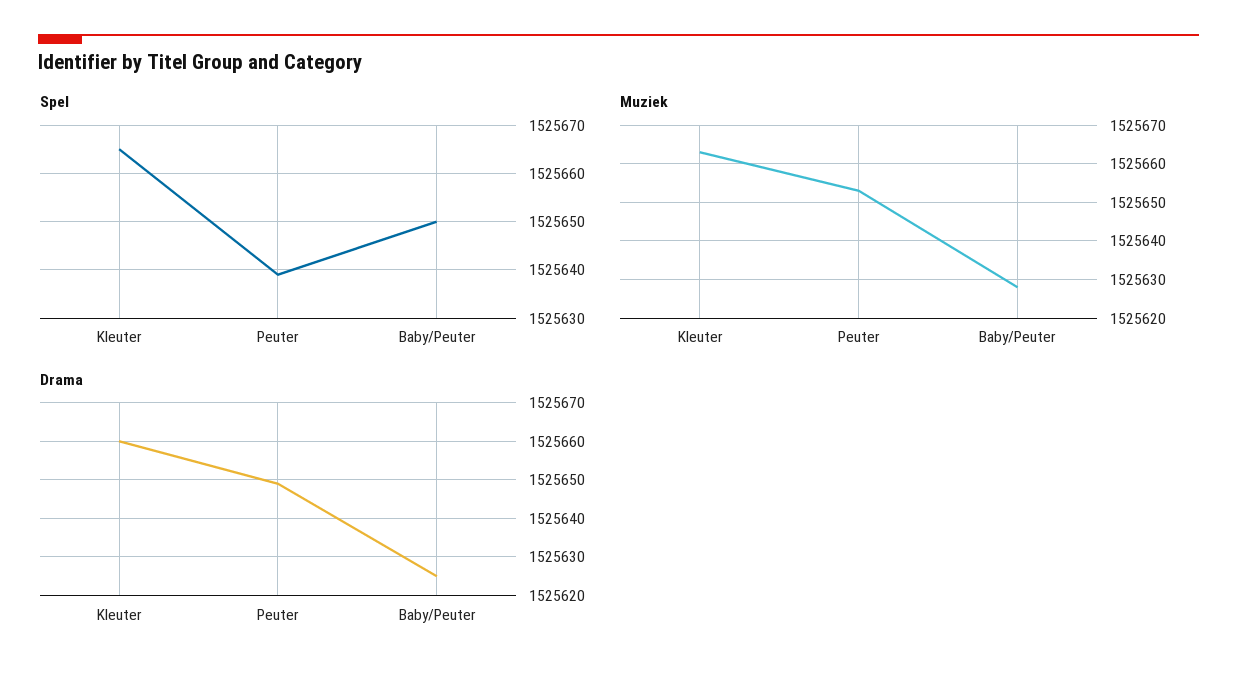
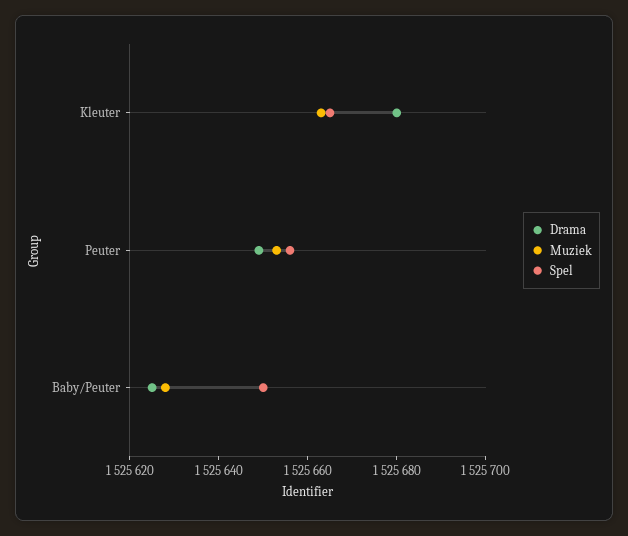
  {
    "Spel": {
      "Kleuter": 1525665,
-     "Peuter": 1525640,
+     "Peuter": 1525655,
      "Baby/Peuter": 1525650
    },
    "Muziek": {
      "Kleuter": 1525665,
      "Peuter": 1525655,
      "Baby/Peuter": 1525630
    },
    "Drama": {
-     "Kleuter": 1525660,
+     "Kleuter": 1525680,
      "Peuter": 1525650,
      "Baby/Peuter": 1525625
    }
  }

